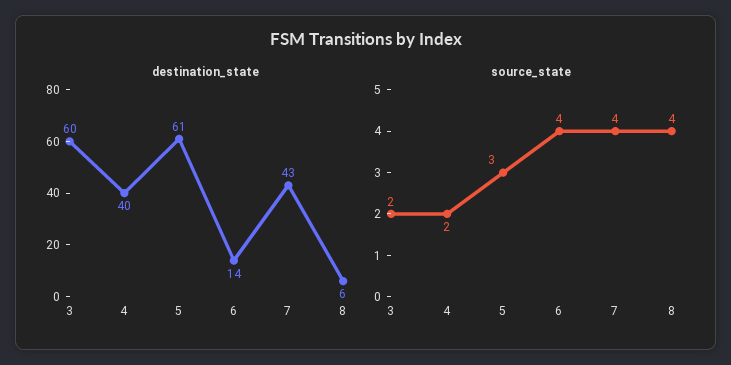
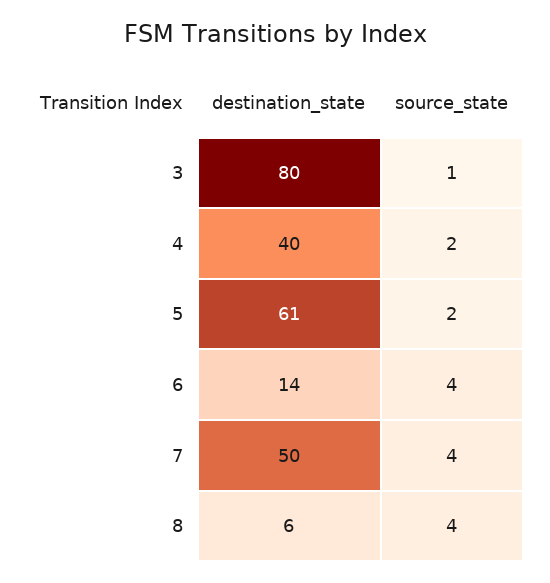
  {
    "destination_state": {
-     "3": 60,
+     "3": 80,
      "4": 40,
      "5": 61,
      "6": 14,
-     "7": 43,
+     "7": 50,
      "8": 6
    },
    "source_state": {
-     "3": 2,
+     "3": 1,
      "4": 2,
-     "5": 3,
+     "5": 2,
      "6": 4,
      "7": 4,
      "8": 4
    }
  }

